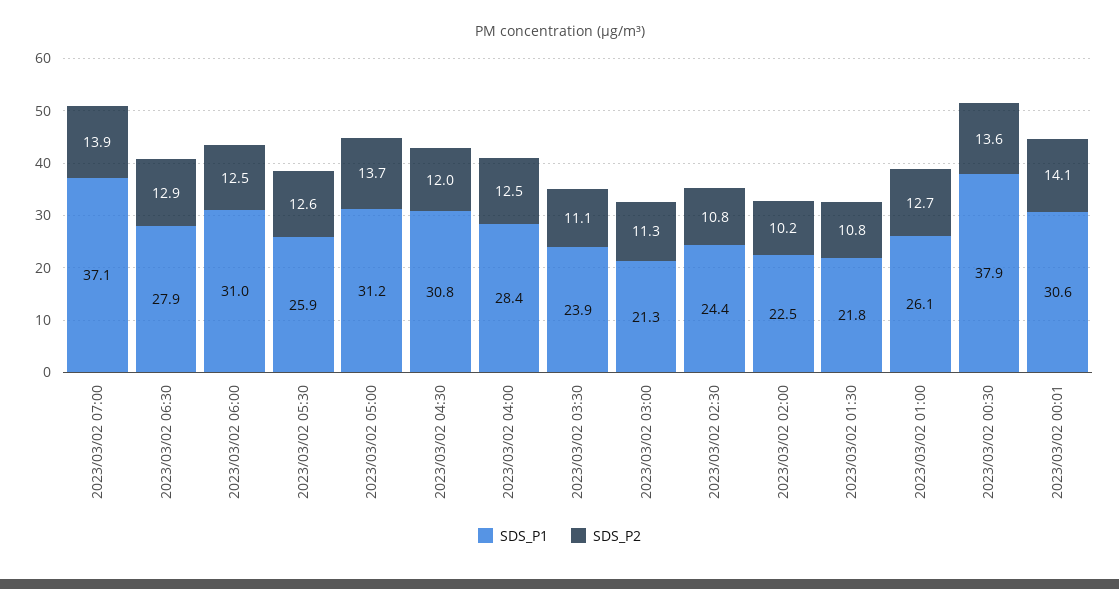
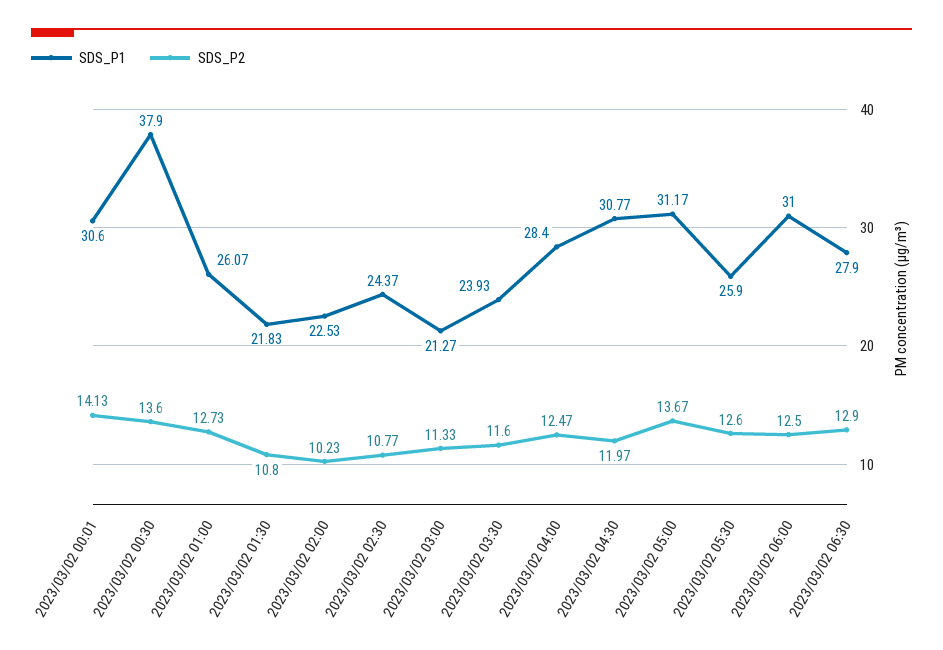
  {
    "SDS_P1": {
-     "2023/03/02 07:00": 37.1,
      "2023/03/02 06:30": 27.9,
      "2023/03/02 06:00": 31,
      "2023/03/02 05:30": 25.9,
      "2023/03/02 05:00": 31.17,
      "2023/03/02 04:30": 30.77,
      "2023/03/02 04:00": 28.4,
      "2023/03/02 03:30": 23.93,
      "2023/03/02 03:00": 21.27,
      "2023/03/02 02:30": 24.37,
      "2023/03/02 02:00": 22.53,
      "2023/03/02 01:30": 21.83,
      "2023/03/02 01:00": 26.07,
      "2023/03/02 00:30": 37.9,
      "2023/03/02 00:01": 30.6
    },
    "SDS_P2": {
-     "2023/03/02 07:00": 13.9,
      "2023/03/02 06:30": 12.9,
      "2023/03/02 06:00": 12.5,
      "2023/03/02 05:30": 12.6,
      "2023/03/02 05:00": 13.67,
      "2023/03/02 04:30": 11.97,
      "2023/03/02 04:00": 12.47,
-     "2023/03/02 03:30": 11.1,
+     "2023/03/02 03:30": 11.6,
      "2023/03/02 03:00": 11.33,
      "2023/03/02 02:30": 10.77,
      "2023/03/02 02:00": 10.23,
      "2023/03/02 01:30": 10.8,
      "2023/03/02 01:00": 12.73,
      "2023/03/02 00:30": 13.6,
      "2023/03/02 00:01": 14.13
    }
  }

